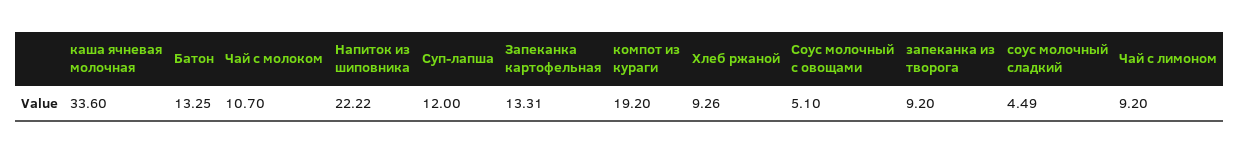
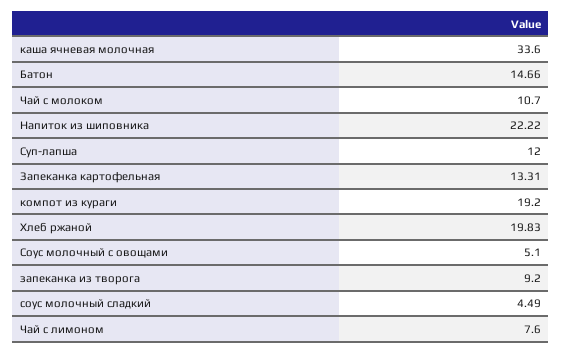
  {
    "каша ячневая молочная": 33.6,
-   "Батон": 13.25,
+   "Батон": 14.66,
    "Чай с молоком": 10.7,
    "Напиток из шиповника": 22.22,
    "Суп-лапша": 12,
    "Запеканка картофельная": 13.31,
    "компот из кураги": 19.2,
-   "Хлеб ржаной": 9.26,
+   "Хлеб ржаной": 19.83,
    "Соус молочный с овощами": 5.1,
    "запеканка из творога": 9.2,
    "соус молочный сладкий": 4.49,
-   "Чай с лимоном": 9.2
+   "Чай с лимоном": 7.6
  }

